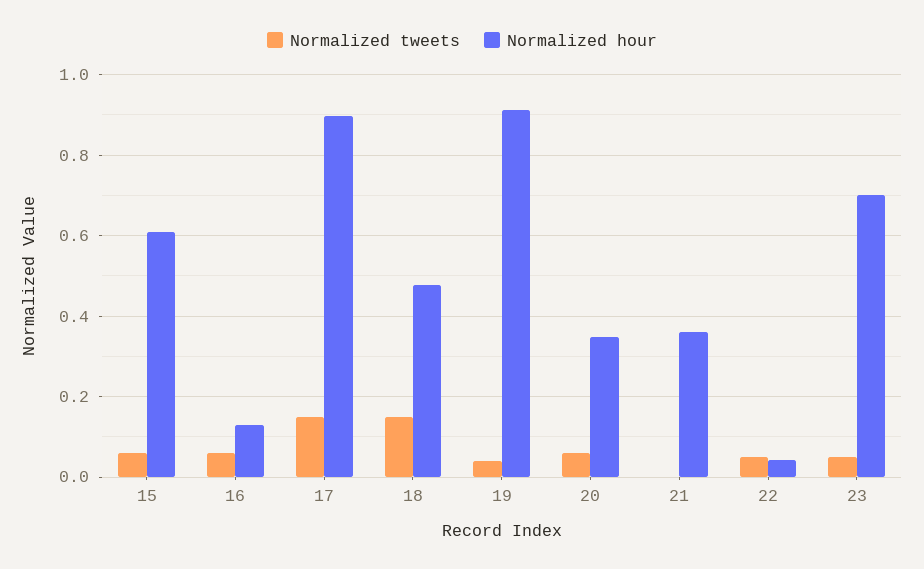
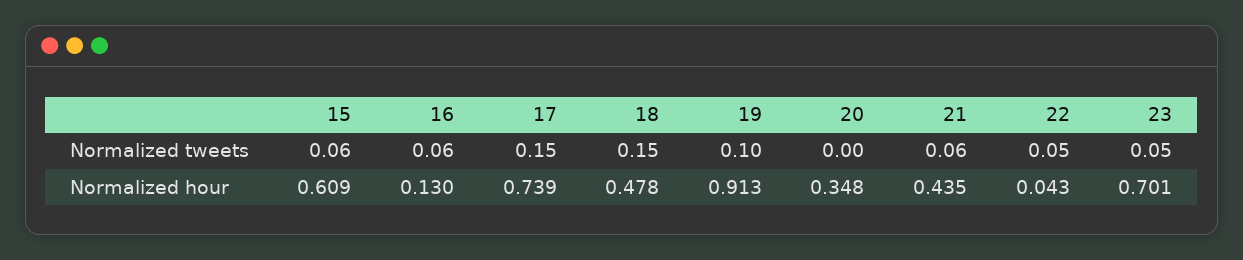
  {
    "Normalized tweets": {
      "15": 0.06,
      "16": 0.06,
      "17": 0.15,
      "18": 0.15,
-     "19": 0.04,
+     "19": 0.1,
-     "20": 0.06,
+     "20": 0,
-     "21": 0,
+     "21": 0.06,
      "22": 0.05,
      "23": 0.05
    },
    "Normalized hour": {
      "15": 0.609,
      "16": 0.13,
-     "17": 0.9,
+     "17": 0.739,
      "18": 0.478,
      "19": 0.913,
      "20": 0.348,
-     "21": 0.36,
+     "21": 0.435,
      "22": 0.043,
      "23": 0.701
    }
  }

